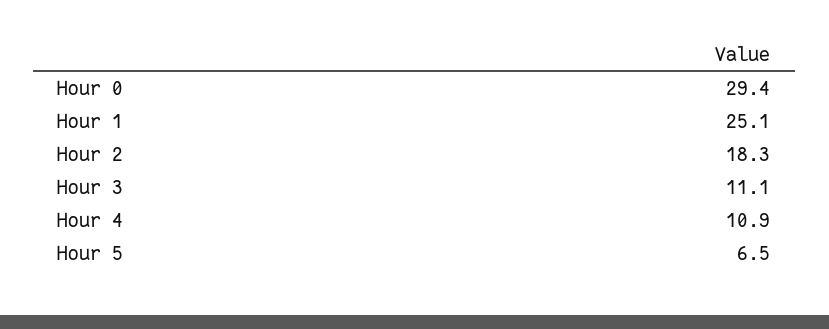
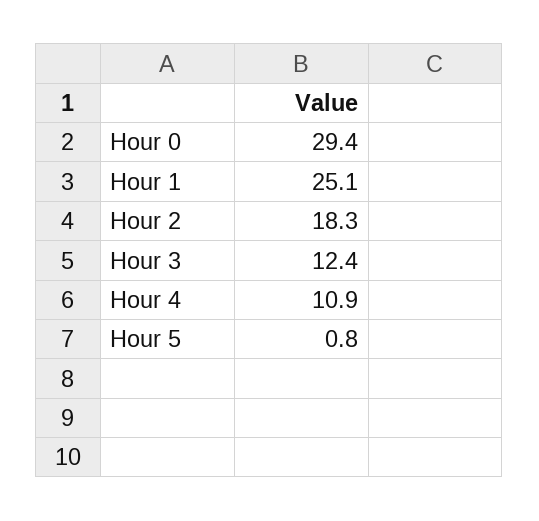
  {
    "Hour 0": 29.4,
    "Hour 1": 25.1,
    "Hour 2": 18.3,
-   "Hour 3": 11.1,
+   "Hour 3": 12.4,
    "Hour 4": 10.9,
-   "Hour 5": 6.5
+   "Hour 5": 0.8
  }

